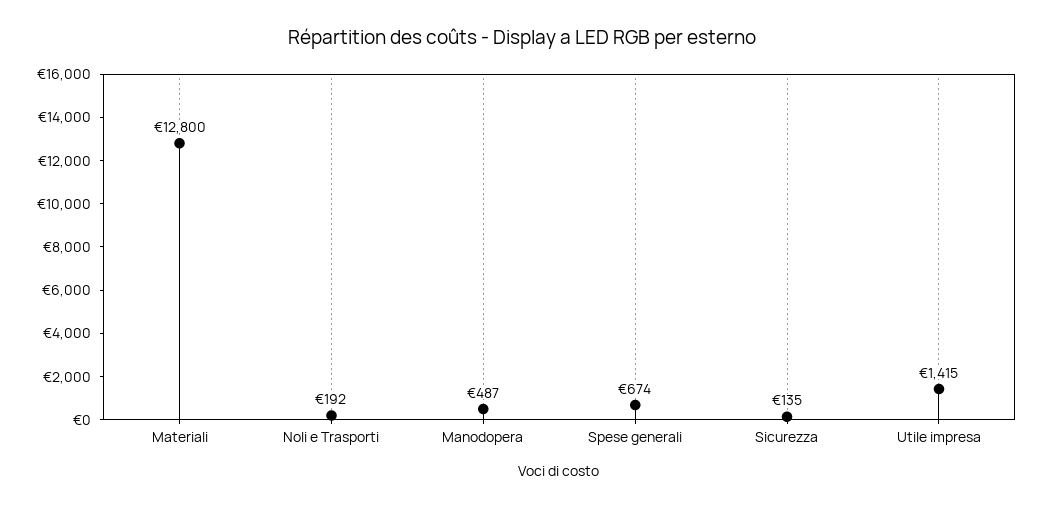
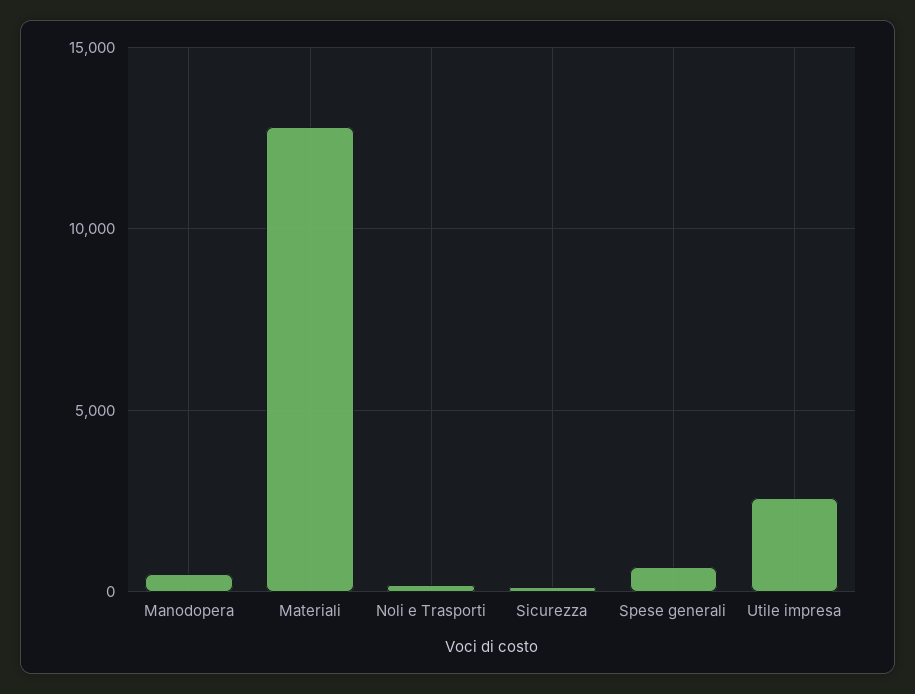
  {
    "Materiali": 12800,
    "Noli e Trasporti": 192,
    "Manodopera": 487,
    "Spese generali": 674,
    "Sicurezza": 135,
-   "Utile impresa": 1415
+   "Utile impresa": 2500
  }

